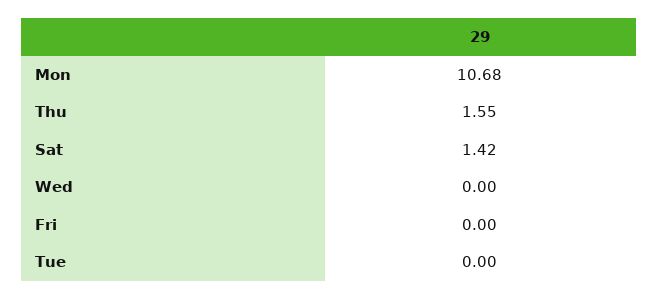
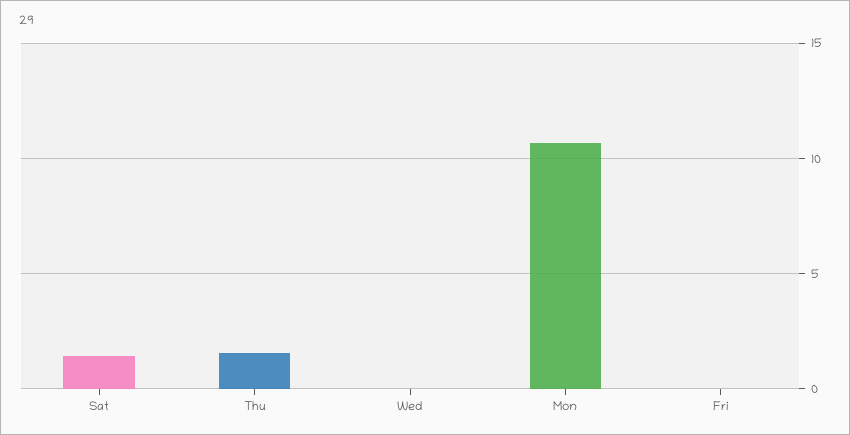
  {
    "Mon": 10.68,
    "Thu": 1.55,
    "Sat": 1.42,
    "Wed": 0,
-   "Fri": 0,
+   "Fri": 0
-   "Tue": 0
  }

